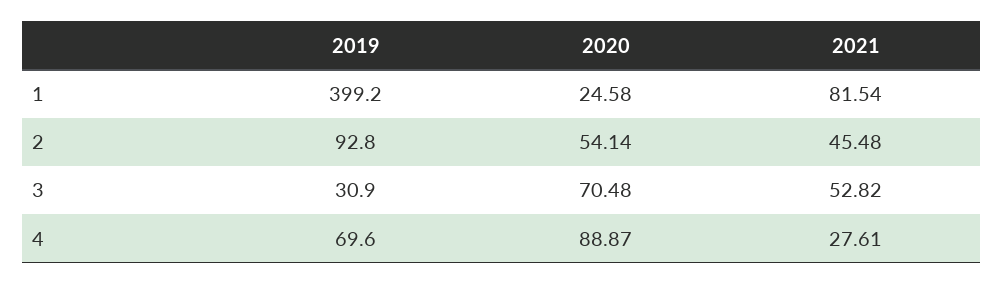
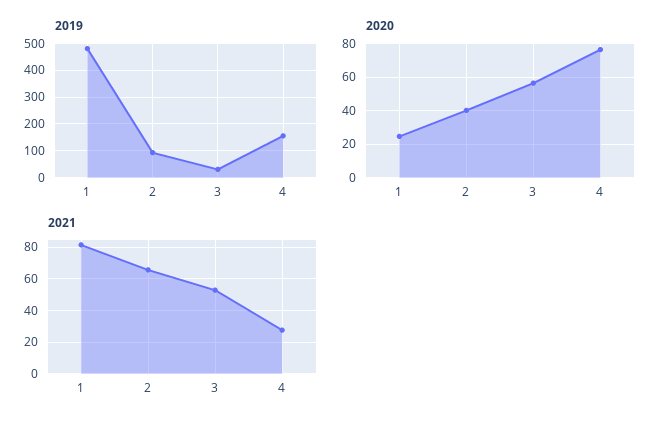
  {
    "2019": {
-     "1": 399.2,
+     "1": 475,
      "2": 92.8,
      "3": 30.9,
-     "4": 69.6
+     "4": 150
    },
    "2020": {
      "1": 24.58,
-     "2": 54.14,
+     "2": 40,
-     "3": 70.48,
+     "3": 55,
-     "4": 88.87
+     "4": 75
    },
    "2021": {
      "1": 81.54,
-     "2": 45.48,
+     "2": 65,
      "3": 52.82,
      "4": 27.61
    }
  }

